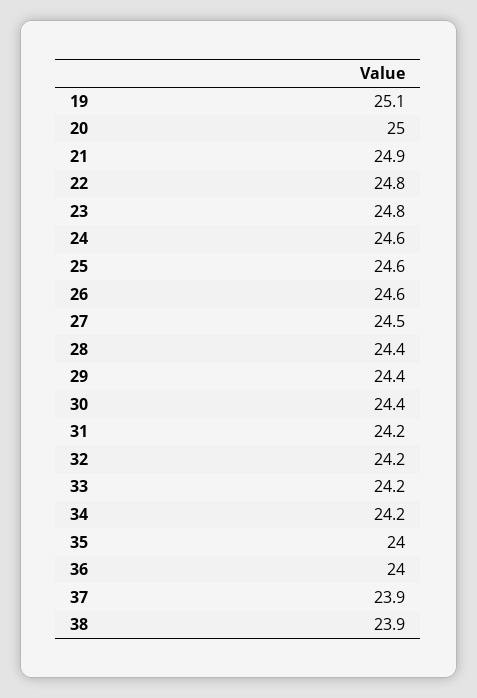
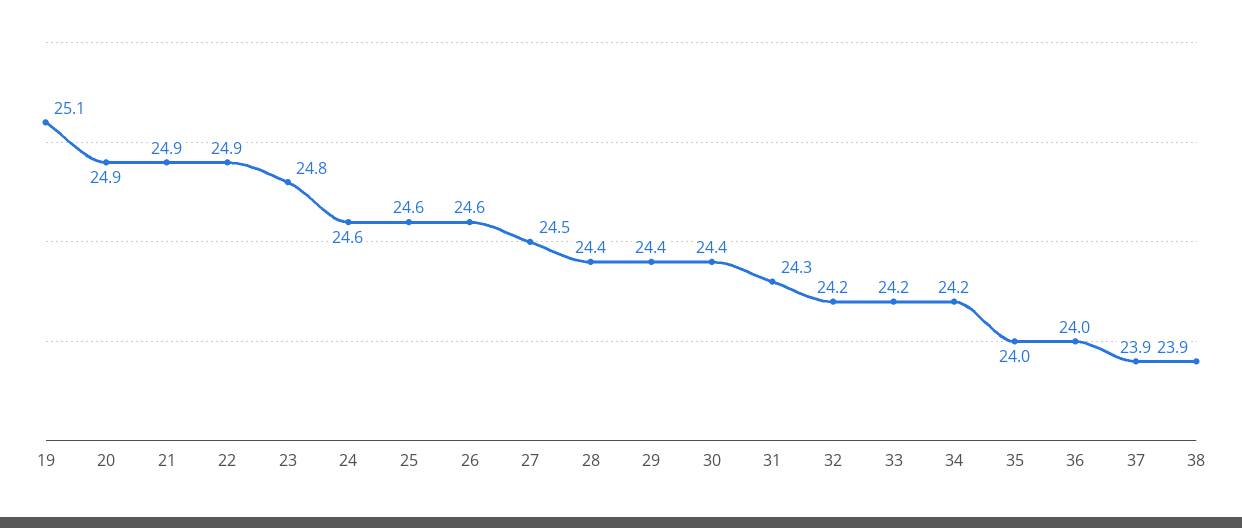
  {
    "19": 25.1,
-   "20": 25,
+   "20": 24.9,
    "21": 24.9,
-   "22": 24.8,
+   "22": 24.9,
    "23": 24.8,
    "24": 24.6,
    "25": 24.6,
    "26": 24.6,
    "27": 24.5,
    "28": 24.4,
    "29": 24.4,
    "30": 24.4,
-   "31": 24.2,
+   "31": 24.3,
    "32": 24.2,
    "33": 24.2,
    "34": 24.2,
    "35": 24,
    "36": 24,
    "37": 23.9,
    "38": 23.9
  }

